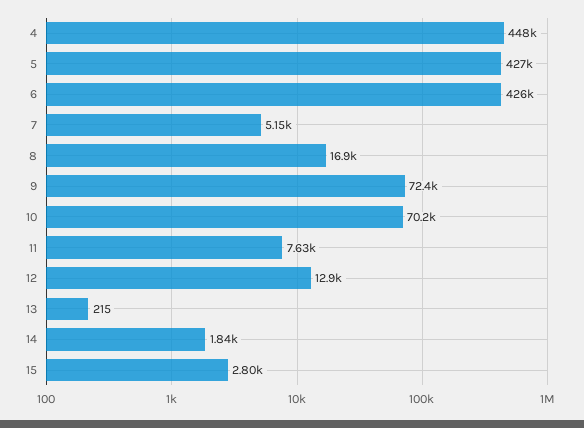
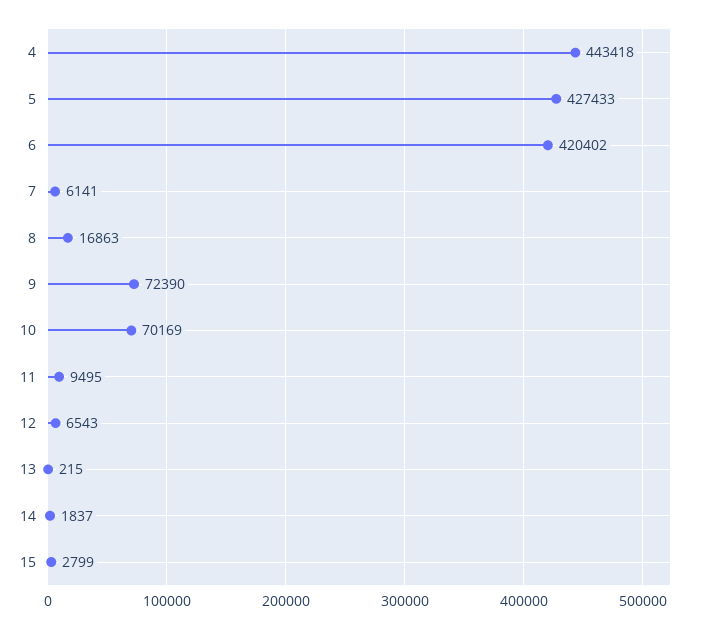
  {
-   "4": 448000,
+   "4": 443418,
    "5": 427433,
-   "6": 426000,
+   "6": 420402,
-   "7": 5150,
+   "7": 6141,
    "8": 16863,
    "9": 72390,
    "10": 70169,
-   "11": 7630,
+   "11": 9495,
-   "12": 12900,
+   "12": 6543,
    "13": 215,
    "14": 1837,
    "15": 2799
  }

